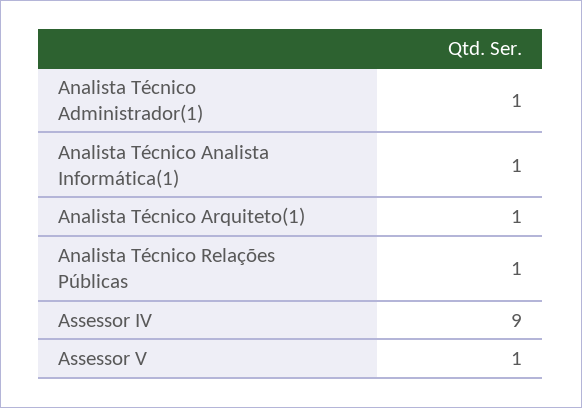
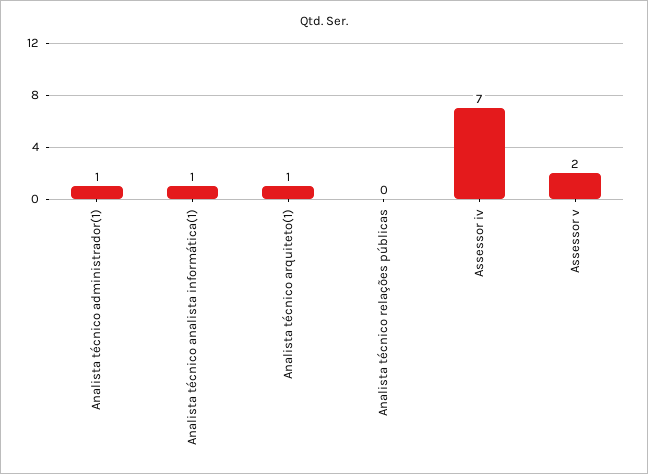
  {
    "Analista Técnico Administrador(1)": 1,
    "Analista Técnico Analista Informática(1)": 1,
    "Analista Técnico Arquiteto(1)": 1,
-   "Analista Técnico Relações Públicas": 1,
+   "Analista Técnico Relações Públicas": 0,
-   "Assessor IV": 9,
+   "Assessor IV": 7,
-   "Assessor V": 1
+   "Assessor V": 2
  }

